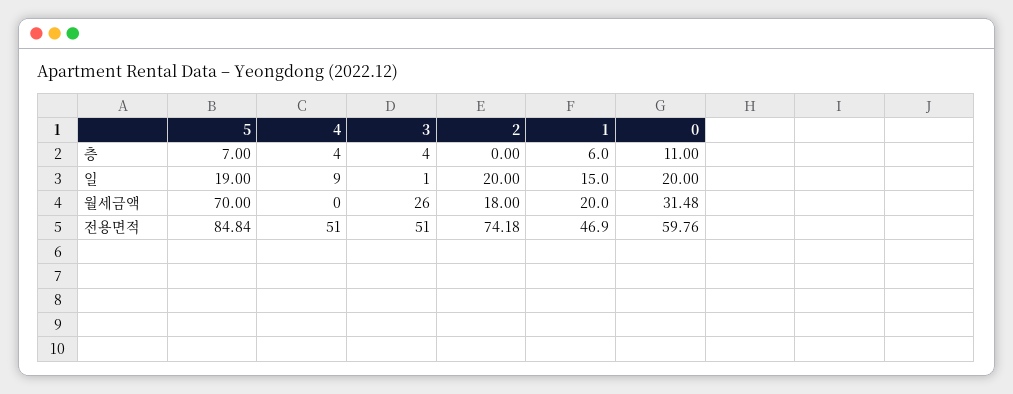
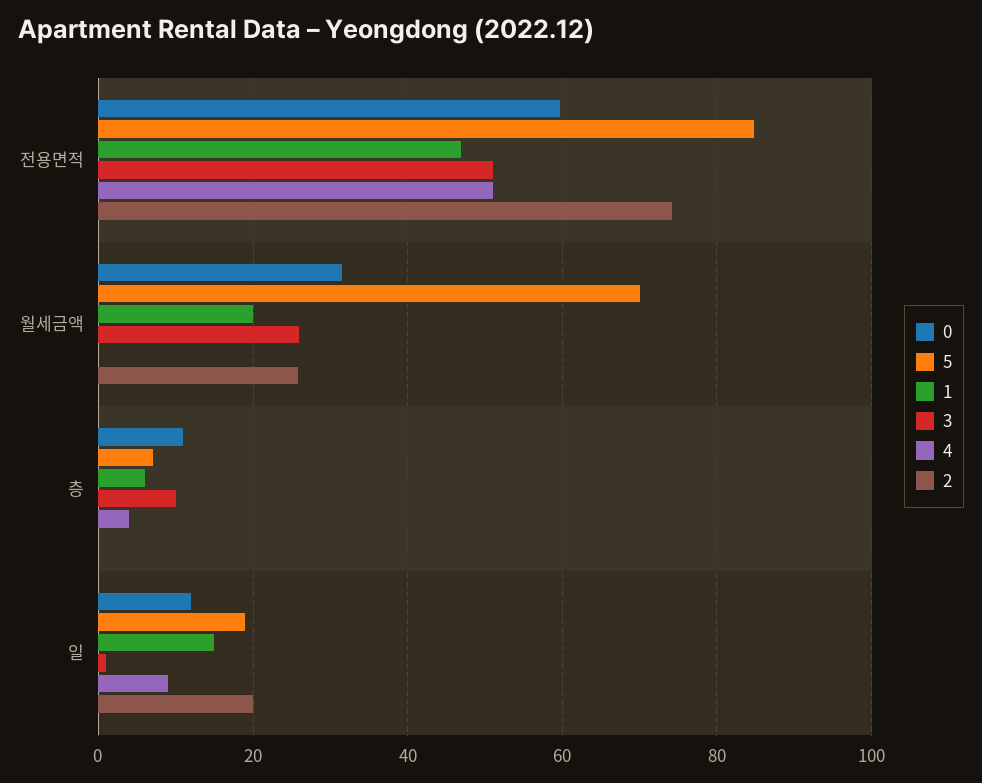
  {
    "5": {
      "층": 7,
      "일": 19,
      "월세금액": 70,
      "전용면적": 84.84
    },
    "4": {
      "층": 4,
      "일": 9,
      "월세금액": 0,
      "전용면적": 51
    },
    "3": {
-     "층": 4,
+     "층": 10,
      "일": 1,
      "월세금액": 26,
      "전용면적": 51
    },
    "2": {
      "층": 0,
      "일": 20,
-     "월세금액": 18,
+     "월세금액": 26,
      "전용면적": 74.18
    },
    "1": {
      "층": 6,
      "일": 15,
      "월세금액": 20,
      "전용면적": 46.9
    },
    "0": {
      "층": 11,
-     "일": 20,
+     "일": 12,
      "월세금액": 31.48,
      "전용면적": 59.76
    }
  }

